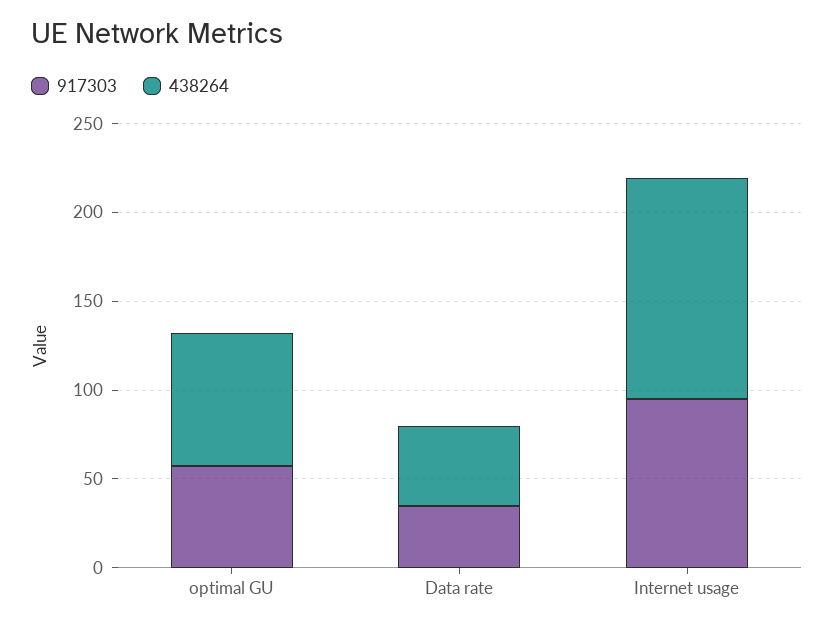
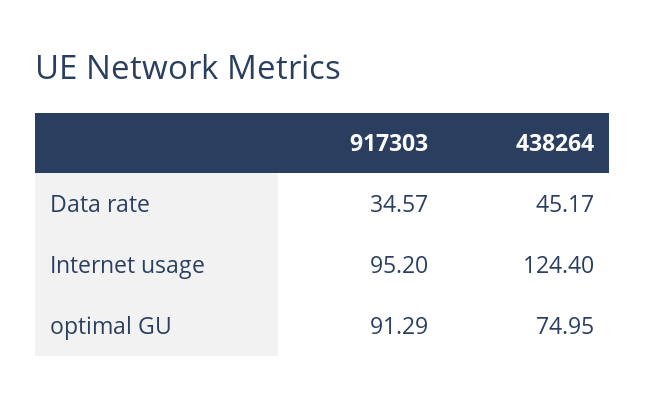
  {
    "917303": {
-     "optimal GU": 60,
+     "optimal GU": 91.29,
      "Data rate": 34.57,
      "Internet usage": 95.2
    },
    "438264": {
      "optimal GU": 74.95,
      "Data rate": 45.17,
      "Internet usage": 124.4
    }
  }

